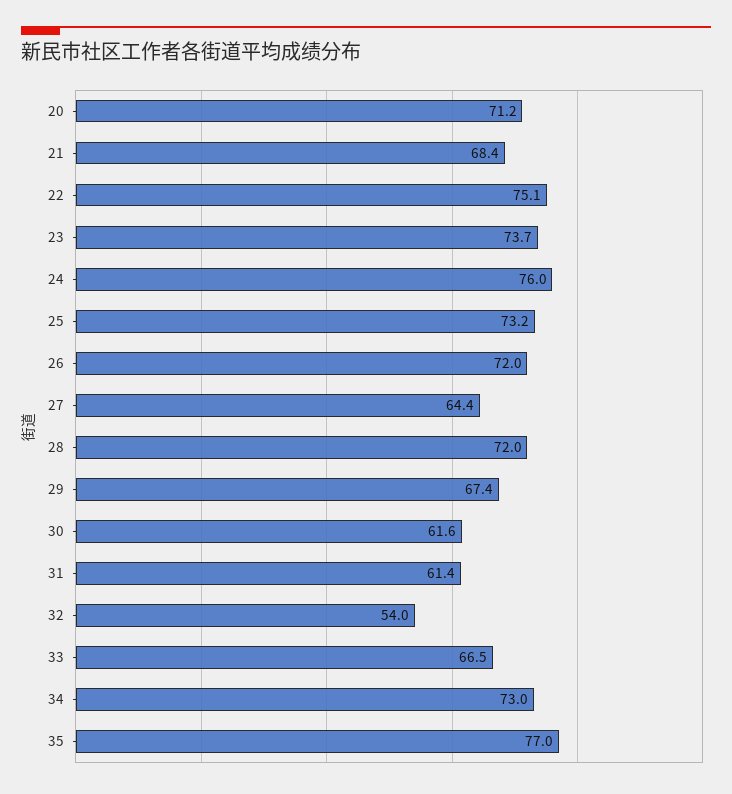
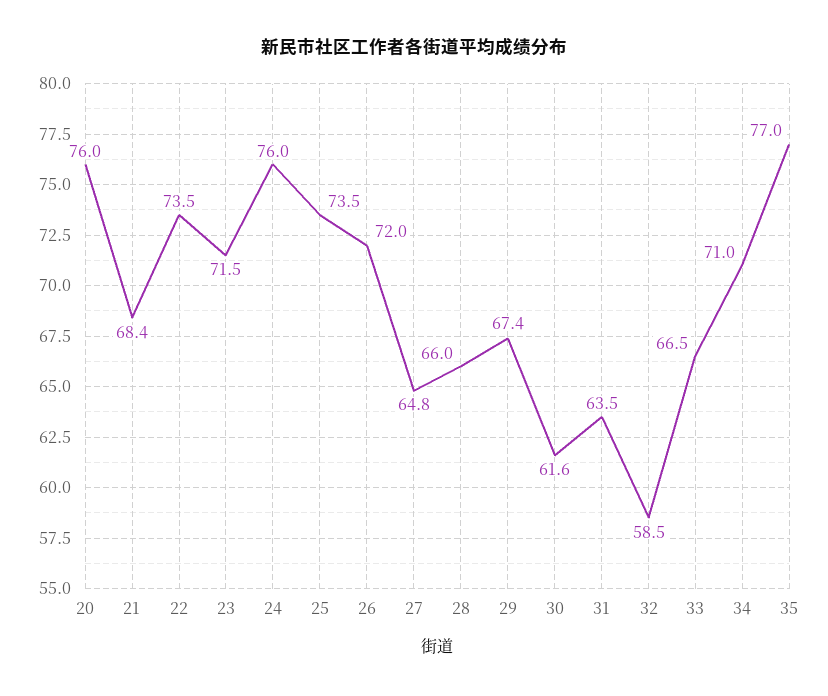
  {
-   "20": 71.2,
+   "20": 76,
    "21": 68.4,
-   "22": 75.1,
+   "22": 73.5,
-   "23": 73.7,
+   "23": 71.5,
    "24": 76,
-   "25": 73.2,
+   "25": 73.5,
    "26": 72,
-   "27": 64.4,
+   "27": 64.8,
-   "28": 72,
+   "28": 66,
    "29": 67.4,
    "30": 61.6,
-   "31": 61.4,
+   "31": 63.5,
-   "32": 54,
+   "32": 58.5,
    "33": 66.5,
-   "34": 73,
+   "34": 71,
    "35": 77
  }

